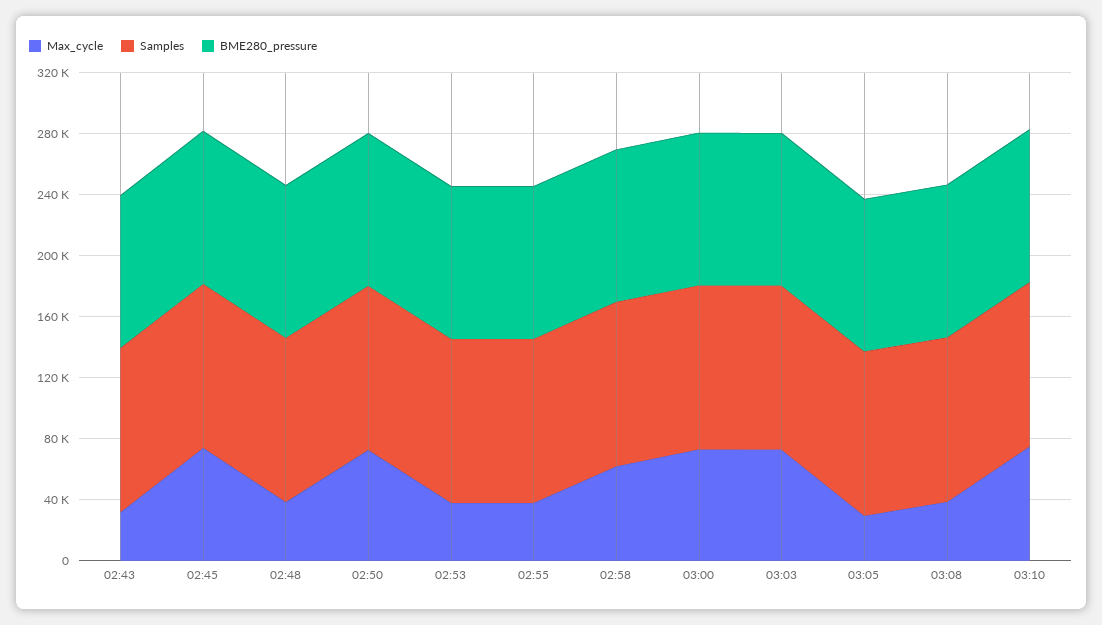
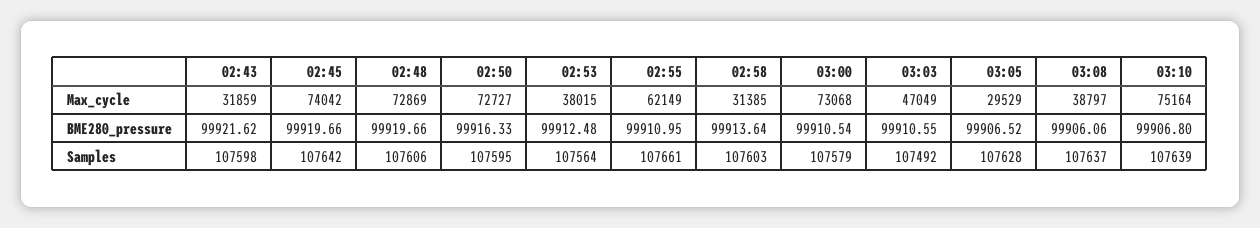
  {
    "Max_cycle": {
      "02:43": 31859,
      "02:45": 74042,
-     "02:48": 40000,
+     "02:48": 72869,
      "02:50": 72727,
      "02:53": 38015,
-     "02:55": 40000,
+     "02:55": 62149,
-     "02:58": 60000,
+     "02:58": 31385,
      "03:00": 73068,
-     "03:03": 70000,
+     "03:03": 47049,
      "03:05": 29529,
      "03:08": 38797,
      "03:10": 75164
    },
    "Samples": {
      "02:43": 107598,
      "02:45": 107642,
      "02:48": 107606,
      "02:50": 107595,
      "02:53": 107564,
      "02:55": 107661,
      "02:58": 107603,
      "03:00": 107579,
      "03:03": 107492,
      "03:05": 107628,
      "03:08": 107637,
      "03:10": 107639
    },
    "BME280_pressure": {
      "02:43": 99921.62,
      "02:45": 99919.66,
      "02:48": 99919.66,
      "02:50": 99916.33,
      "02:53": 99912.48,
      "02:55": 99910.95,
      "02:58": 99913.64,
      "03:00": 99910.54,
      "03:03": 99910.55,
      "03:05": 99906.52,
      "03:08": 99906.06,
      "03:10": 99906.8
    }
  }

